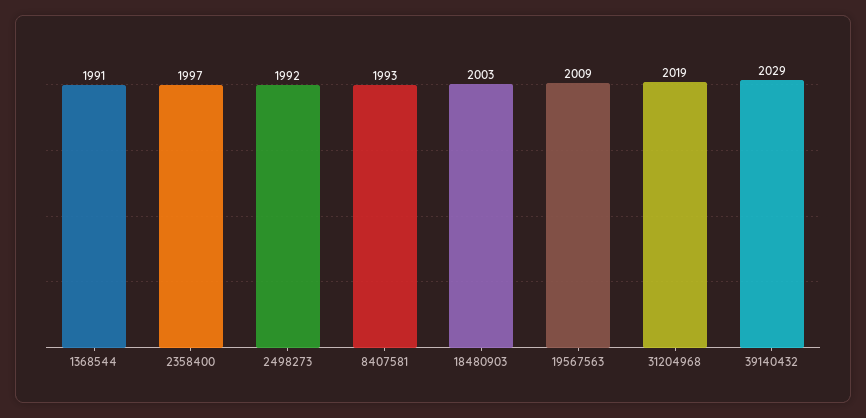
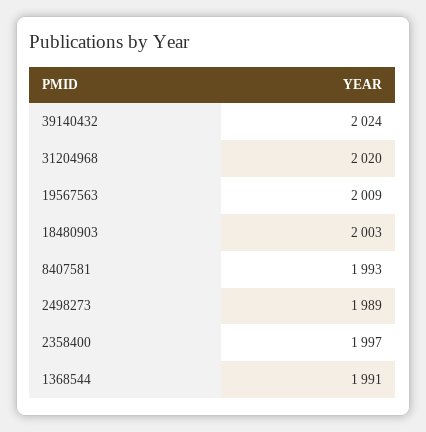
  {
    "1368544": 1991,
    "2358400": 1997,
-   "2498273": 1992,
+   "2498273": 1989,
    "8407581": 1993,
    "18480903": 2003,
    "19567563": 2009,
-   "31204968": 2019,
+   "31204968": 2020,
-   "39140432": 2029
+   "39140432": 2024
  }

